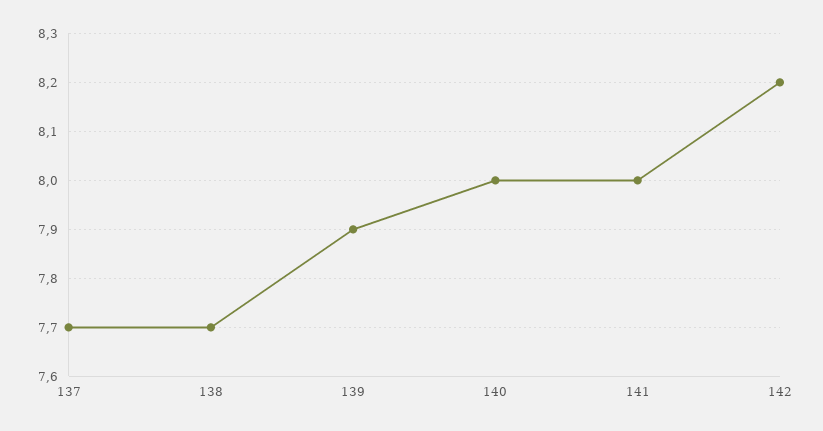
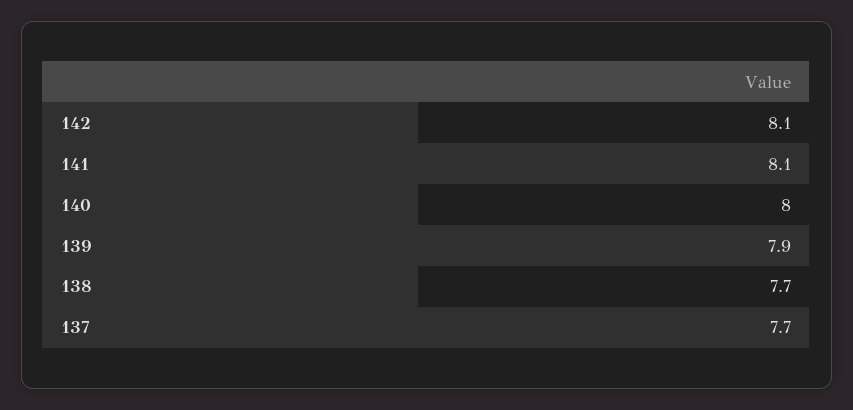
  {
    "137": 7.7,
    "138": 7.7,
    "139": 7.9,
    "140": 8,
-   "141": 8,
+   "141": 8.1,
-   "142": 8.2
+   "142": 8.1
  }

